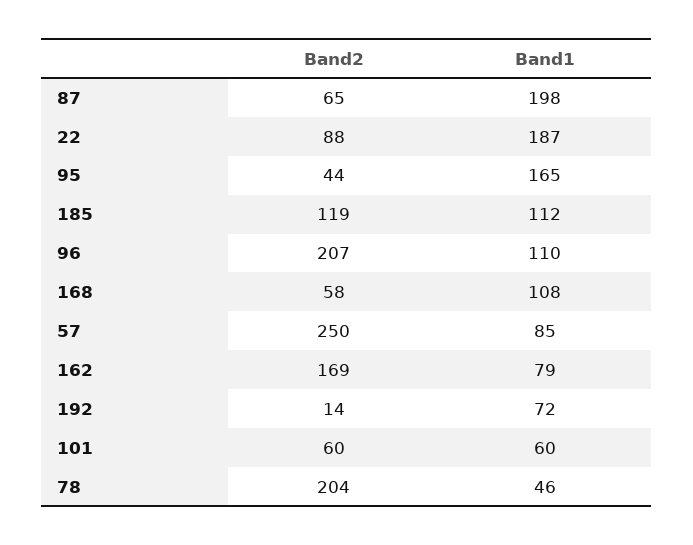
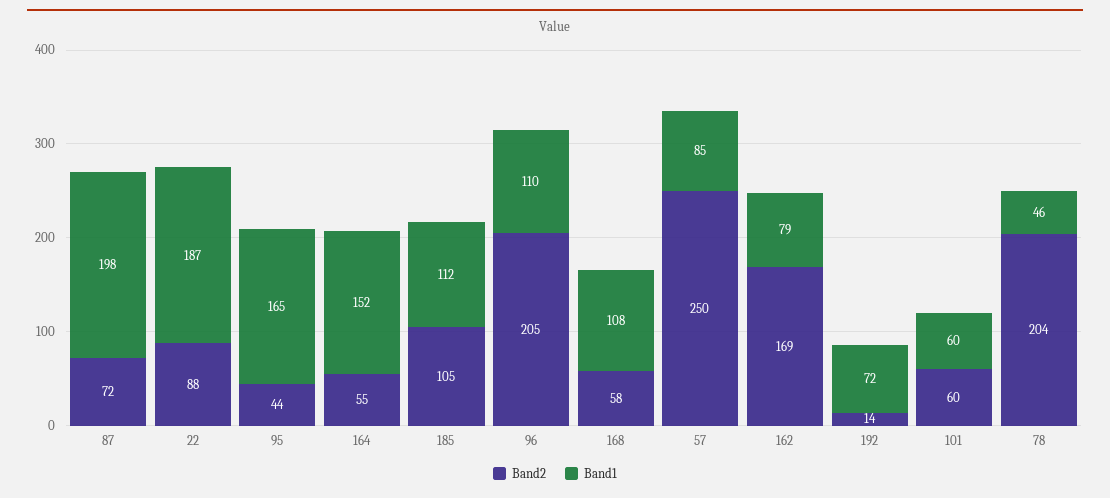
  {
    "Band2": {
-     "87": 65,
+     "87": 72,
      "22": 88,
      "95": 44,
-     "185": 119,
+     "185": 105,
-     "96": 207,
+     "96": 205,
      "168": 58,
      "57": 250,
      "162": 169,
      "192": 14,
      "101": 60,
-     "78": 204
+     "78": 204,
+     "164": 55
    },
    "Band1": {
      "87": 198,
      "22": 187,
      "95": 165,
      "185": 112,
      "96": 110,
      "168": 108,
      "57": 85,
      "162": 79,
      "192": 72,
      "101": 60,
-     "78": 46
+     "78": 46,
+     "164": 152
    }
  }

